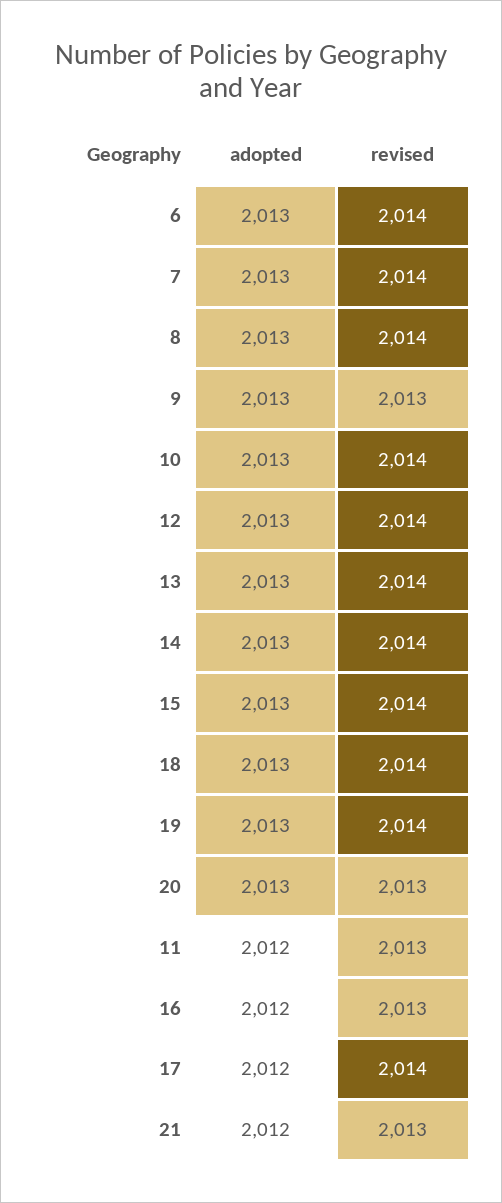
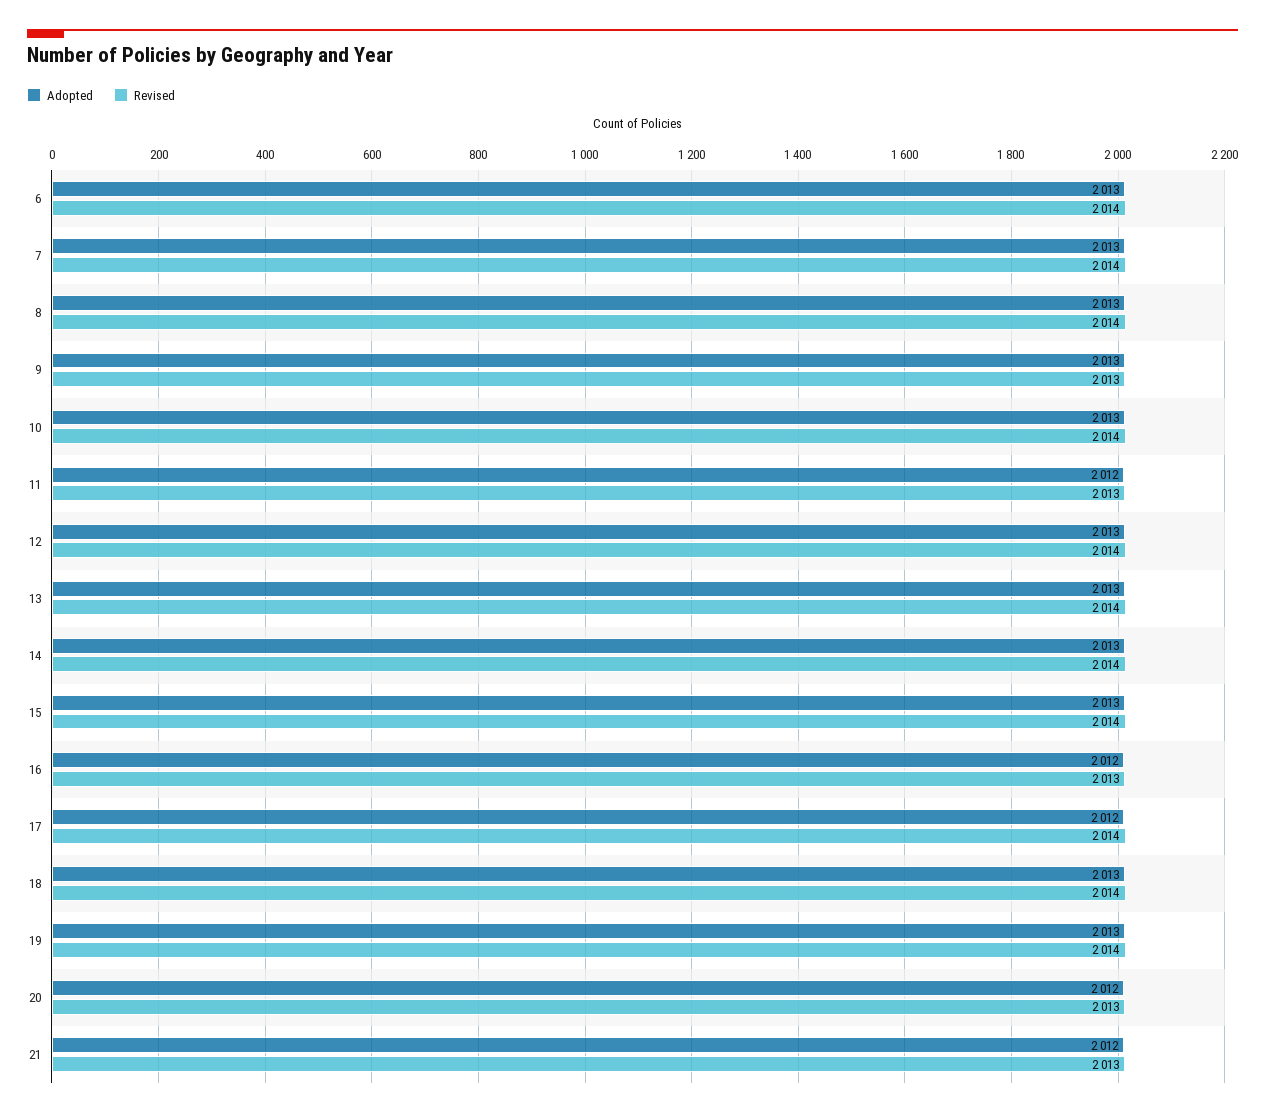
  {
    "adopted": {
      "6": 2013,
      "7": 2013,
      "8": 2013,
      "9": 2013,
      "10": 2013,
      "12": 2013,
      "13": 2013,
      "14": 2013,
      "15": 2013,
      "18": 2013,
      "19": 2013,
-     "20": 2013,
+     "20": 2012,
      "11": 2012,
      "16": 2012,
      "17": 2012,
      "21": 2012
    },
    "revised": {
      "6": 2014,
      "7": 2014,
      "8": 2014,
      "9": 2013,
      "10": 2014,
      "12": 2014,
      "13": 2014,
      "14": 2014,
      "15": 2014,
      "18": 2014,
      "19": 2014,
      "20": 2013,
      "11": 2013,
      "16": 2013,
      "17": 2014,
      "21": 2013
    }
  }

